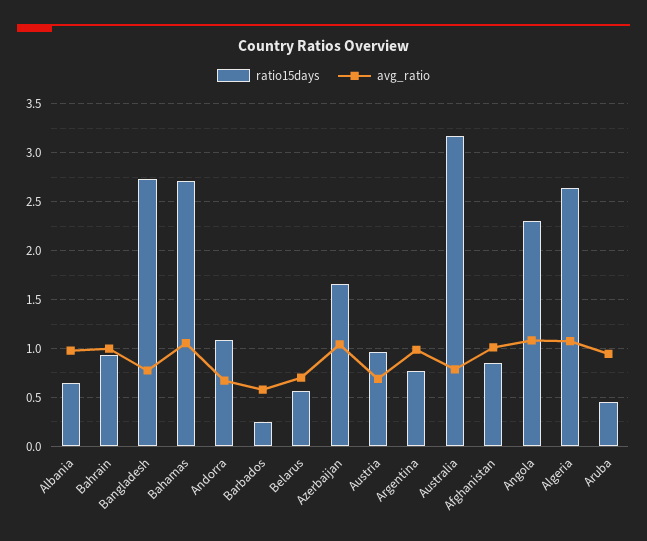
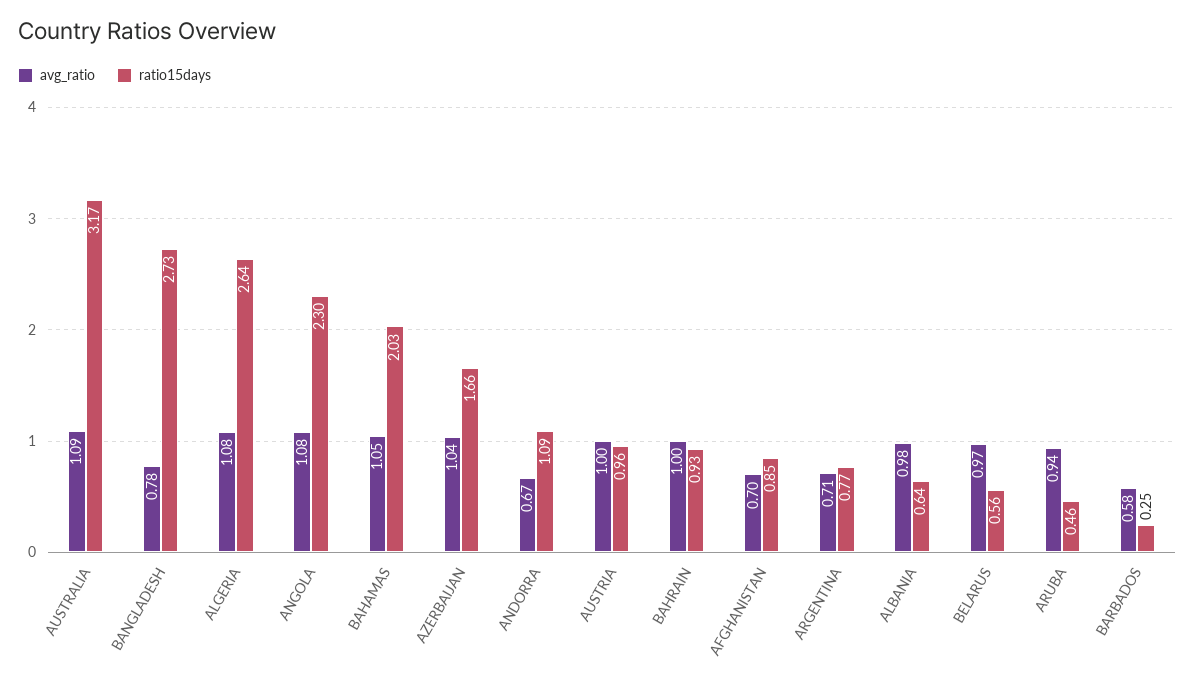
  {
    "ratio15days": {
      "Albania": 0.64,
      "Bahrain": 0.93,
      "Bangladesh": 2.73,
-     "Bahamas": 2.7,
+     "Bahamas": 2.03,
      "Andorra": 1.09,
      "Barbados": 0.25,
      "Belarus": 0.56,
      "Azerbaijan": 1.66,
      "Austria": 0.96,
      "Argentina": 0.77,
      "Australia": 3.17,
      "Afghanistan": 0.85,
      "Angola": 2.3,
      "Algeria": 2.64,
      "Aruba": 0.46
    },
    "avg_ratio": {
      "Albania": 0.98,
      "Bahrain": 1,
      "Bangladesh": 0.78,
      "Bahamas": 1.05,
      "Andorra": 0.67,
      "Barbados": 0.58,
-     "Belarus": 0.7,
+     "Belarus": 0.97,
      "Azerbaijan": 1.04,
-     "Austria": 0.7,
+     "Austria": 1,
-     "Argentina": 1,
+     "Argentina": 0.71,
-     "Australia": 0.8,
+     "Australia": 1.09,
-     "Afghanistan": 1,
+     "Afghanistan": 0.7,
      "Angola": 1.08,
      "Algeria": 1.08,
      "Aruba": 0.94
    }
  }

